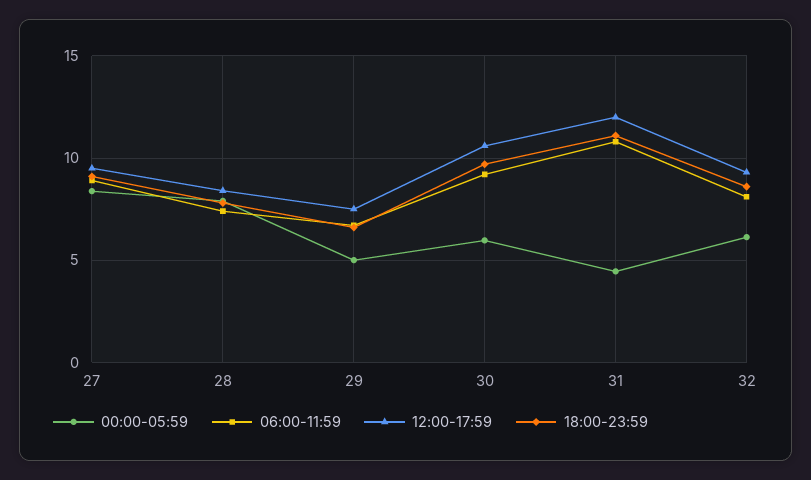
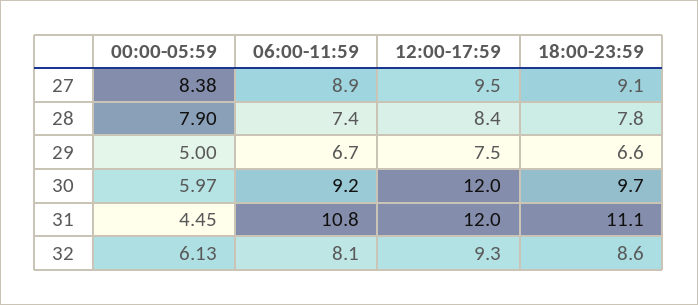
  {
    "00:00-05:59": {
      "27": 8.38,
      "28": 7.9,
      "29": 5,
      "30": 5.97,
      "31": 4.45,
      "32": 6.13
    },
    "06:00-11:59": {
      "27": 8.9,
      "28": 7.4,
      "29": 6.7,
      "30": 9.2,
      "31": 10.8,
      "32": 8.1
    },
    "12:00-17:59": {
      "27": 9.5,
      "28": 8.4,
      "29": 7.5,
-     "30": 10.5,
+     "30": 12,
      "31": 12,
      "32": 9.3
    },
    "18:00-23:59": {
      "27": 9.1,
      "28": 7.8,
      "29": 6.6,
      "30": 9.7,
      "31": 11.1,
      "32": 8.6
    }
  }

